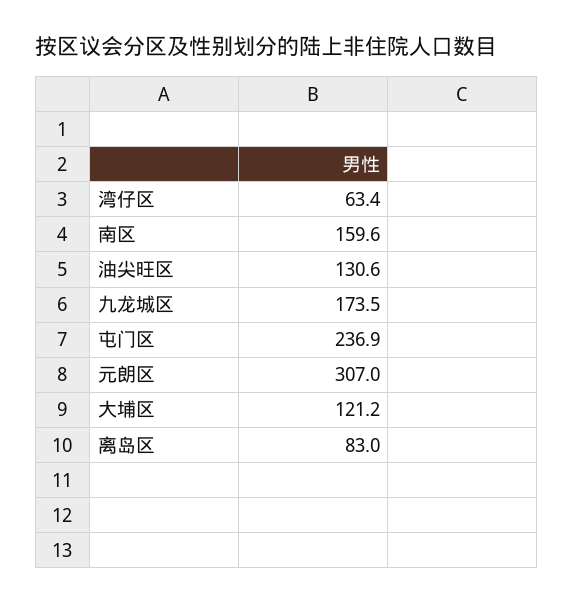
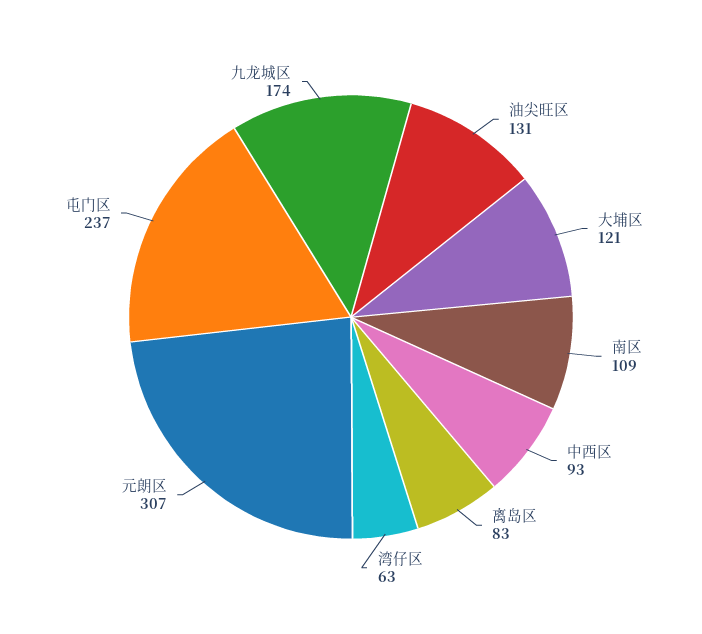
  {
    "湾仔区": 63.4,
-   "南区": 159.6,
+   "南区": 109,
    "油尖旺区": 130.6,
    "九龙城区": 173.5,
    "屯门区": 236.9,
    "元朗区": 307,
    "大埔区": 121.2,
-   "离岛区": 83
+   "离岛区": 83,
+   "中西区": 93
  }

